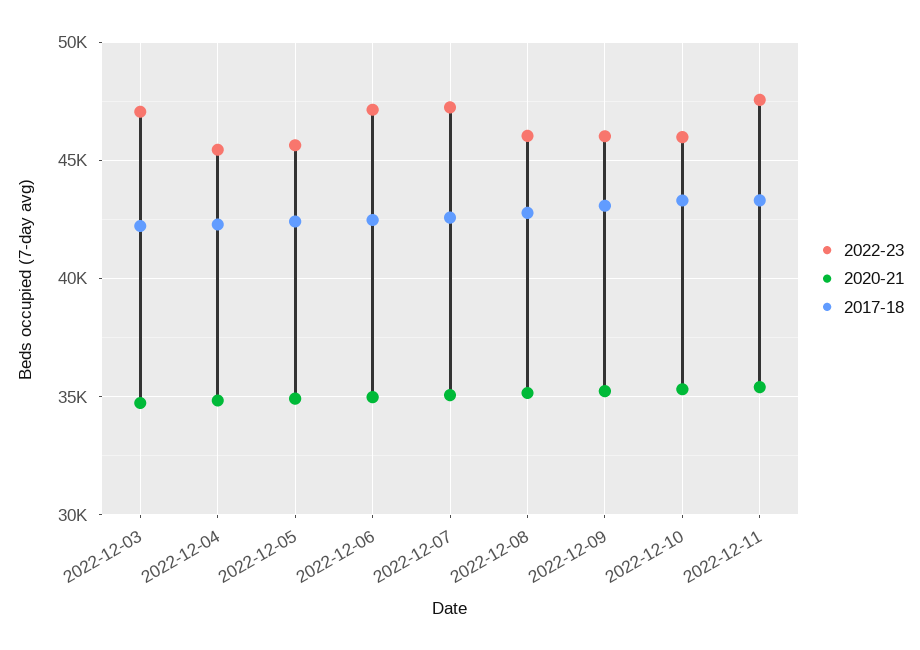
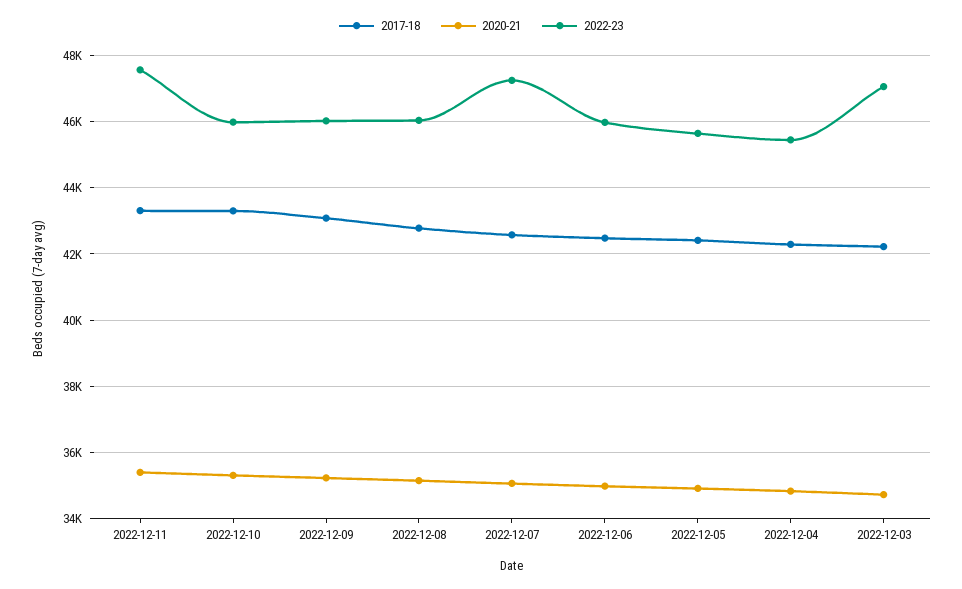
  {
    "2022-23": {
      "2022-12-03": 47000,
      "2022-12-04": 45400,
      "2022-12-05": 45600,
-     "2022-12-06": 47000,
+     "2022-12-06": 46000,
      "2022-12-07": 47200,
      "2022-12-08": 46000,
      "2022-12-09": 46000,
      "2022-12-10": 46000,
      "2022-12-11": 47600
    },
    "2020-21": {
      "2022-12-03": 34800,
      "2022-12-04": 34800,
      "2022-12-05": 35000,
      "2022-12-06": 35000,
      "2022-12-07": 35000,
      "2022-12-08": 35200,
      "2022-12-09": 35200,
      "2022-12-10": 35400,
      "2022-12-11": 35400
    },
    "2017-18": {
      "2022-12-03": 42200,
      "2022-12-04": 42200,
      "2022-12-05": 42400,
      "2022-12-06": 42400,
      "2022-12-07": 42600,
      "2022-12-08": 42800,
      "2022-12-09": 43000,
      "2022-12-10": 43400,
      "2022-12-11": 43400
    }
  }

